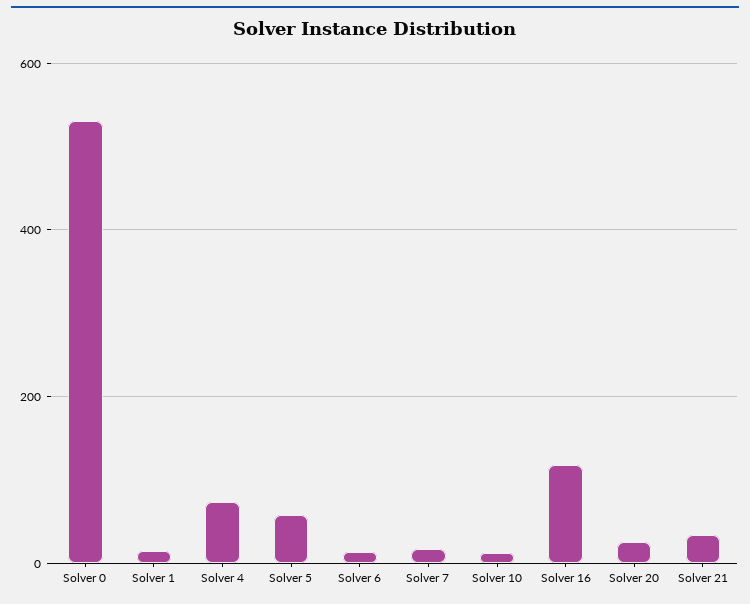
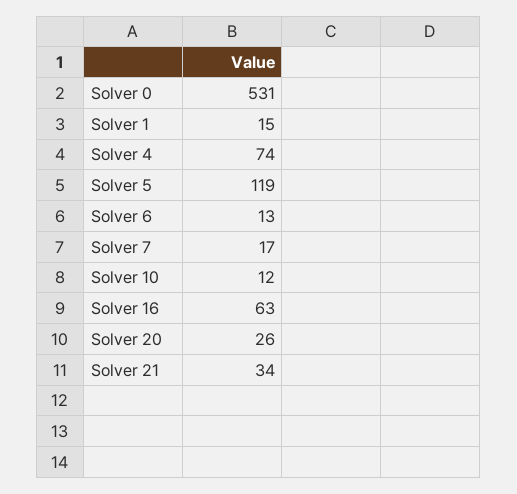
  {
    "Solver 0": 531,
    "Solver 1": 15,
    "Solver 4": 74,
-   "Solver 5": 60,
+   "Solver 5": 119,
    "Solver 6": 13,
    "Solver 7": 17,
    "Solver 10": 12,
-   "Solver 16": 120,
+   "Solver 16": 63,
    "Solver 20": 26,
    "Solver 21": 34
  }

